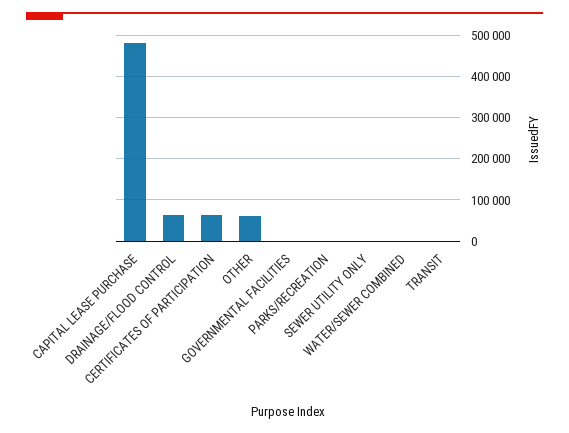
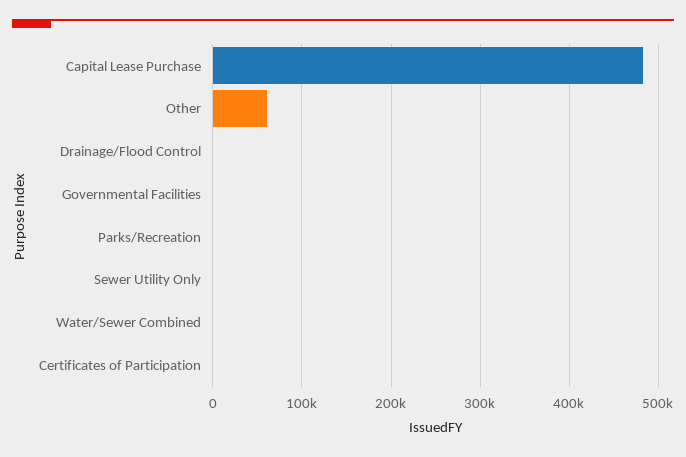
  {
    "CAPITAL LEASE PURCHASE": 480000,
-   "DRAINAGE/FLOOD CONTROL": 60000,
+   "DRAINAGE/FLOOD CONTROL": 0,
-   "CERTIFICATES OF PARTICIPATION": 60000,
+   "CERTIFICATES OF PARTICIPATION": 0,
    "OTHER": 60000,
    "GOVERNMENTAL FACILITIES": 0,
    "PARKS/RECREATION": 0,
    "SEWER UTILITY ONLY": 0,
-   "WATER/SEWER COMBINED": 0,
+   "WATER/SEWER COMBINED": 0
-   "TRANSIT": 0
  }

